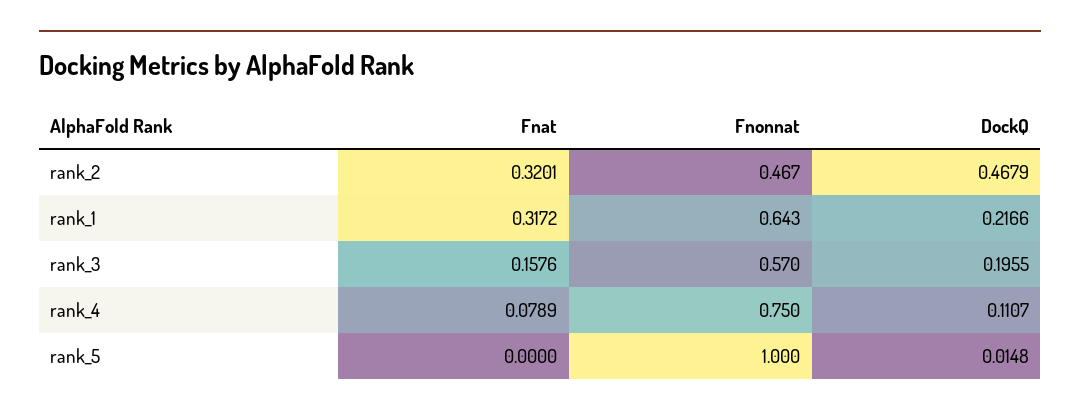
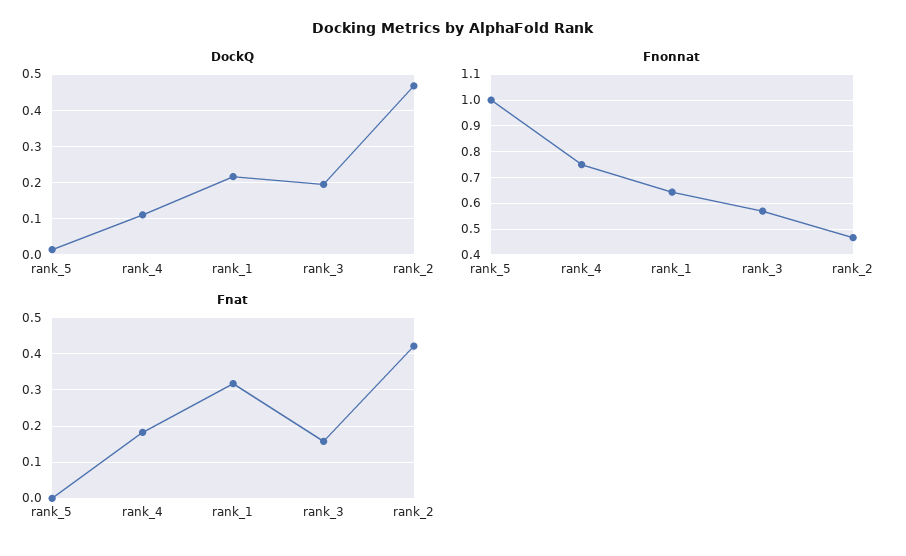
  {
    "Fnat": {
-     "rank_2": 0.3201,
+     "rank_2": 0.42,
      "rank_1": 0.3172,
      "rank_3": 0.1576,
-     "rank_4": 0.0789,
+     "rank_4": 0.18,
      "rank_5": 0
    },
    "Fnonnat": {
      "rank_2": 0.467,
      "rank_1": 0.643,
      "rank_3": 0.57,
      "rank_4": 0.75,
      "rank_5": 1
    },
    "DockQ": {
      "rank_2": 0.4679,
      "rank_1": 0.2166,
      "rank_3": 0.1955,
      "rank_4": 0.1107,
      "rank_5": 0.0148
    }
  }

